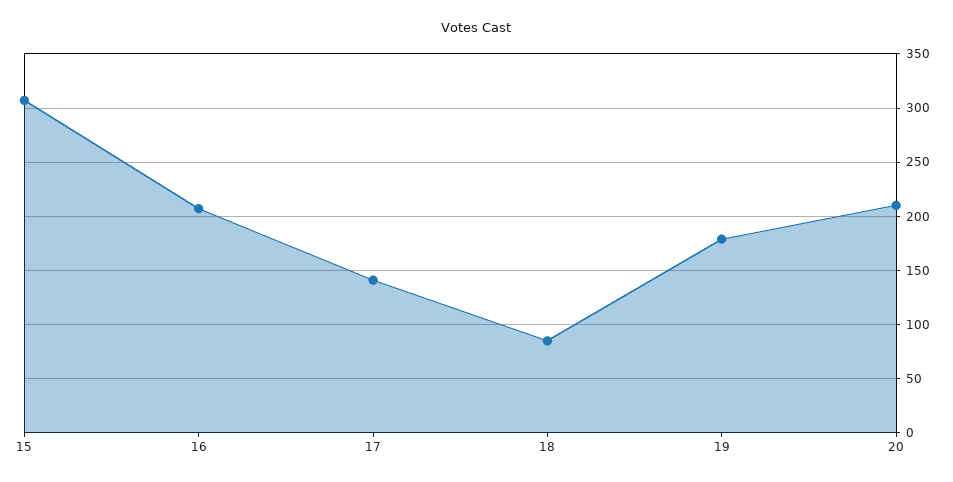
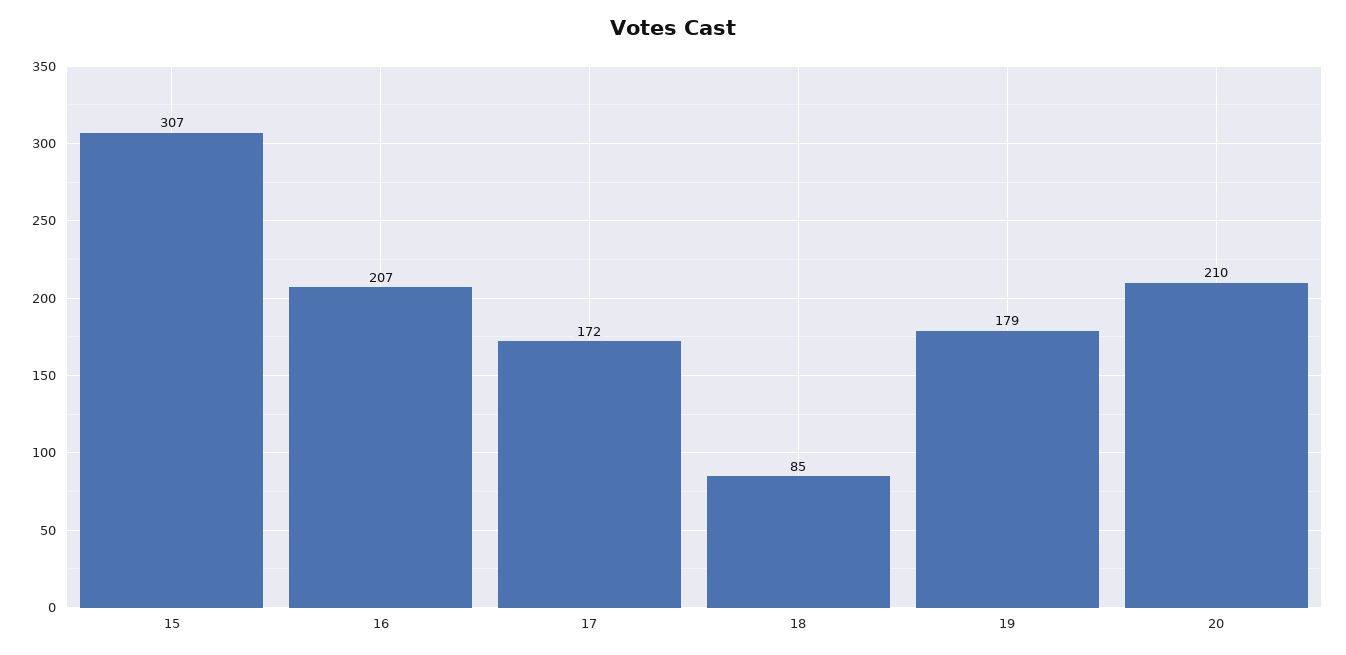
  {
    "15": 307,
    "16": 207,
-   "17": 140,
+   "17": 172,
    "18": 85,
    "19": 179,
    "20": 210
  }

